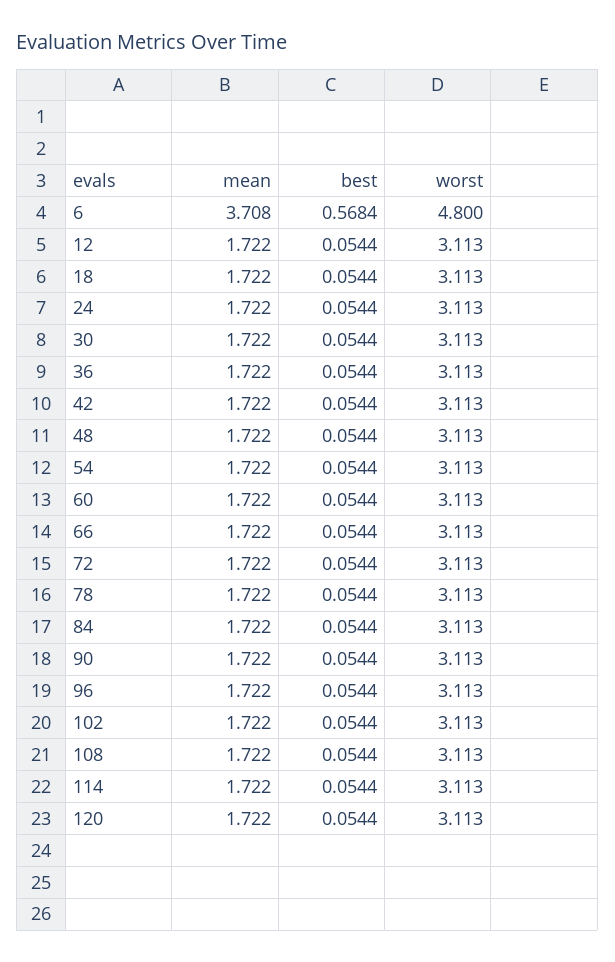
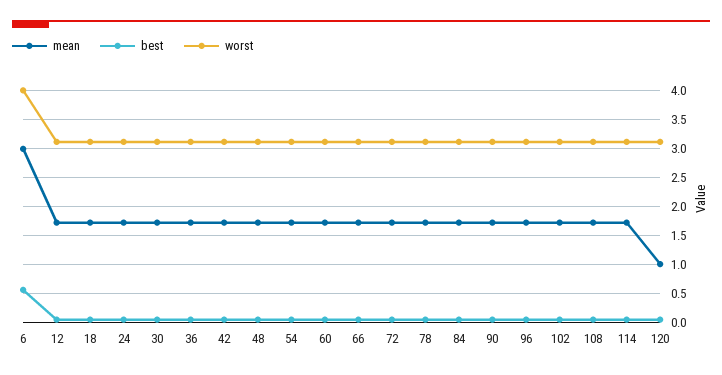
  {
    "mean": {
-     "6": 3.708,
+     "6": 3,
      "12": 1.722,
      "18": 1.722,
      "24": 1.722,
      "30": 1.722,
      "36": 1.722,
      "42": 1.722,
      "48": 1.722,
      "54": 1.722,
      "60": 1.722,
      "66": 1.722,
      "72": 1.722,
      "78": 1.722,
      "84": 1.722,
      "90": 1.722,
      "96": 1.722,
      "102": 1.722,
      "108": 1.722,
      "114": 1.722,
-     "120": 1.722
+     "120": 1
    },
    "best": {
      "6": 0.5684,
      "12": 0.0544,
      "18": 0.0544,
      "24": 0.0544,
      "30": 0.0544,
      "36": 0.0544,
      "42": 0.0544,
      "48": 0.0544,
      "54": 0.0544,
      "60": 0.0544,
      "66": 0.0544,
      "72": 0.0544,
      "78": 0.0544,
      "84": 0.0544,
      "90": 0.0544,
      "96": 0.0544,
      "102": 0.0544,
      "108": 0.0544,
      "114": 0.0544,
      "120": 0.0544
    },
    "worst": {
-     "6": 4.8,
+     "6": 4,
      "12": 3.113,
      "18": 3.113,
      "24": 3.113,
      "30": 3.113,
      "36": 3.113,
      "42": 3.113,
      "48": 3.113,
      "54": 3.113,
      "60": 3.113,
      "66": 3.113,
      "72": 3.113,
      "78": 3.113,
      "84": 3.113,
      "90": 3.113,
      "96": 3.113,
      "102": 3.113,
      "108": 3.113,
      "114": 3.113,
      "120": 3.113
    }
  }

